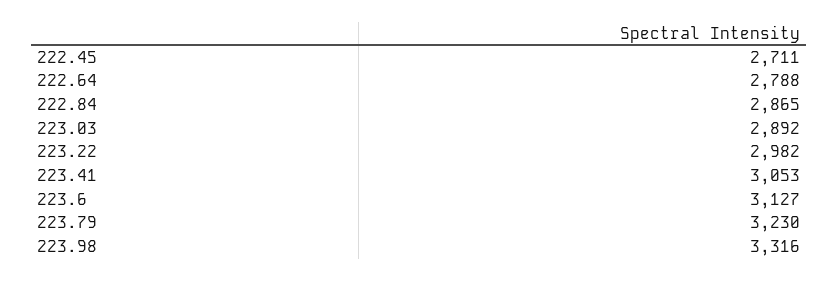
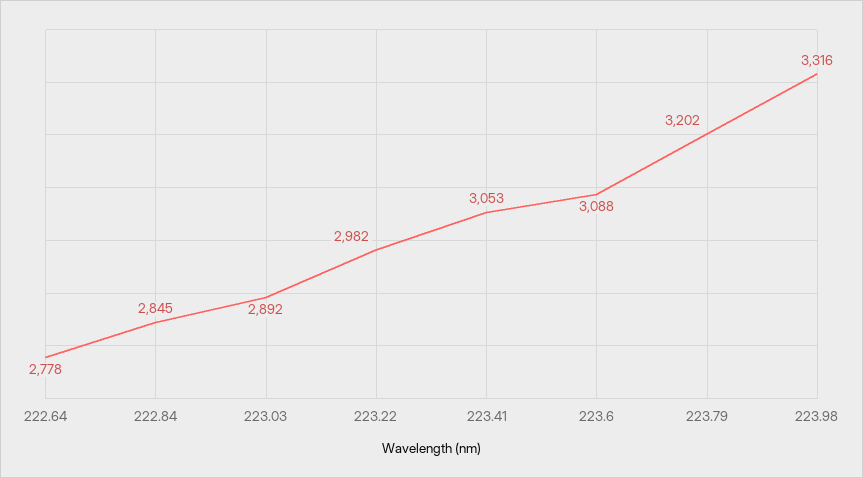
  {
-   "222.45": 2711,
-   "222.64": 2788,
+   "222.64": 2778,
-   "222.84": 2865,
+   "222.84": 2845,
    "223.03": 2892,
    "223.22": 2982,
    "223.41": 3053,
-   "223.6": 3127,
+   "223.6": 3088,
-   "223.79": 3230,
+   "223.79": 3202,
    "223.98": 3316
  }

